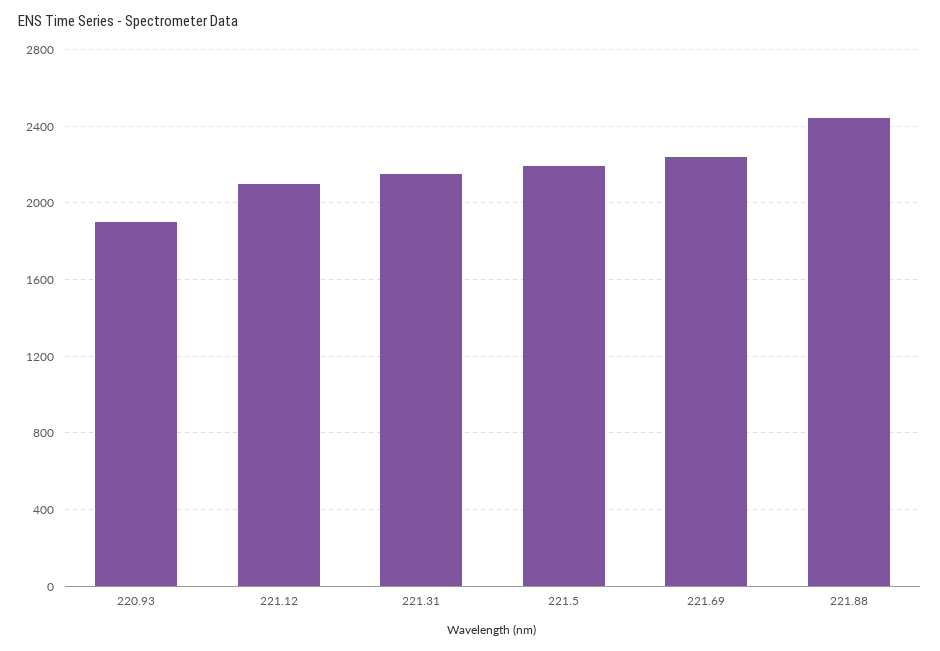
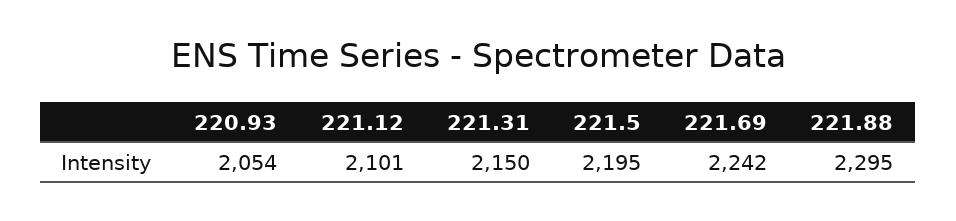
  {
-   "220.93": 1900,
+   "220.93": 2054,
    "221.12": 2101,
    "221.31": 2150,
    "221.5": 2195,
    "221.69": 2242,
-   "221.88": 2450
+   "221.88": 2295
  }

